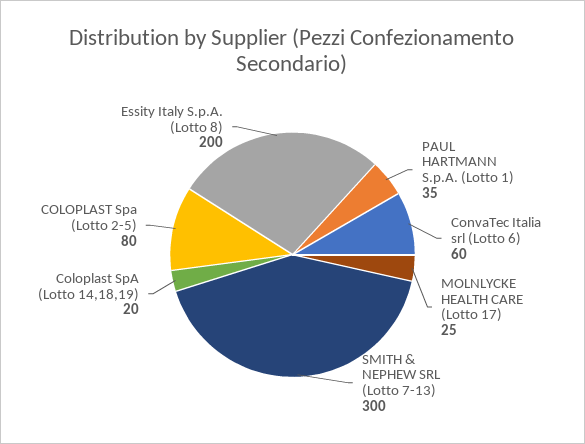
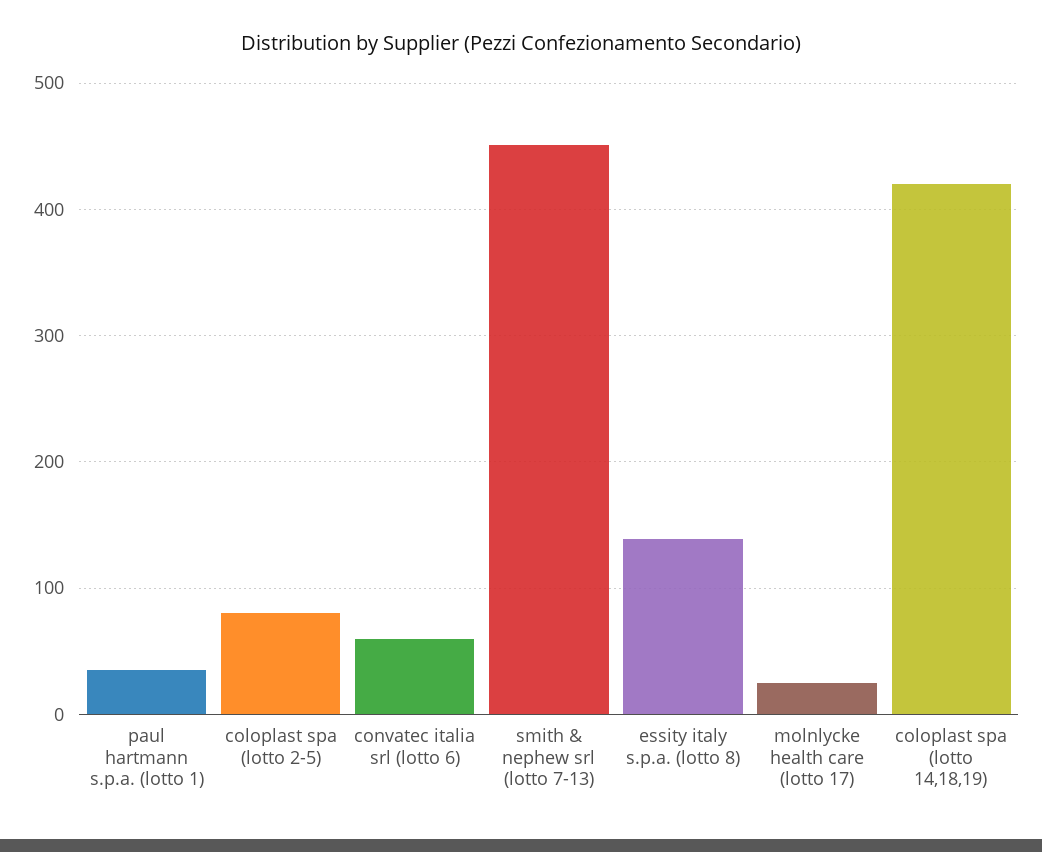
  {
    "PAUL HARTMANN S.p.A. (Lotto 1)": 35,
    "ConvaTec Italia srl (Lotto 6)": 60,
    "MOLNLYCKE HEALTH CARE (Lotto 17)": 25,
-   "SMITH & NEPHEW SRL (Lotto 7-13)": 300,
+   "SMITH & NEPHEW SRL (Lotto 7-13)": 450,
-   "Coloplast SpA (Lotto 14,18,19)": 20,
+   "Coloplast SpA (Lotto 14,18,19)": 420,
    "COLOPLAST Spa (Lotto 2-5)": 80,
-   "Essity Italy S.p.A. (Lotto 8)": 200
+   "Essity Italy S.p.A. (Lotto 8)": 140
  }

